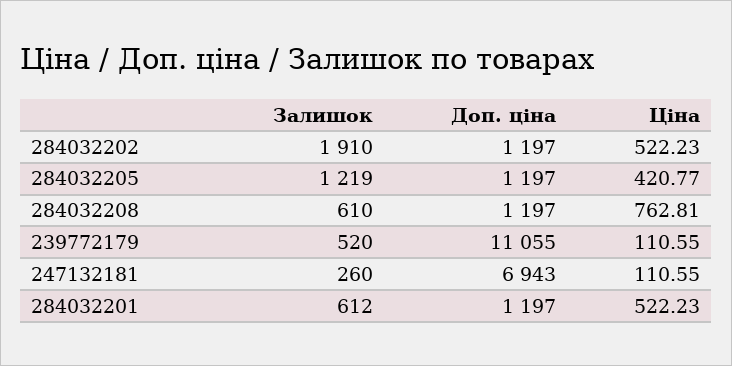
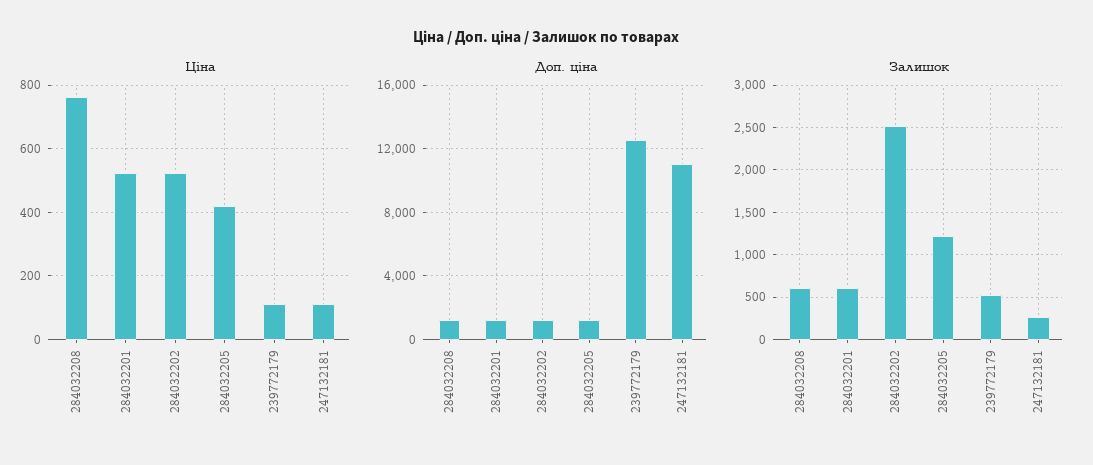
  {
    "Залишок": {
-     "284032202": 1910,
+     "284032202": 2500,
      "284032205": 1219,
      "284032208": 610,
      "239772179": 520,
      "247132181": 260,
      "284032201": 612
    },
    "Доп. ціна": {
      "284032202": 1197,
      "284032205": 1197,
      "284032208": 1197,
-     "239772179": 11055,
+     "239772179": 12500,
-     "247132181": 6943,
+     "247132181": 11000,
      "284032201": 1197
    },
    "Ціна": {
      "284032202": 522.23,
      "284032205": 420.77,
      "284032208": 762.81,
      "239772179": 110.55,
      "247132181": 110.55,
      "284032201": 522.23
    }
  }

